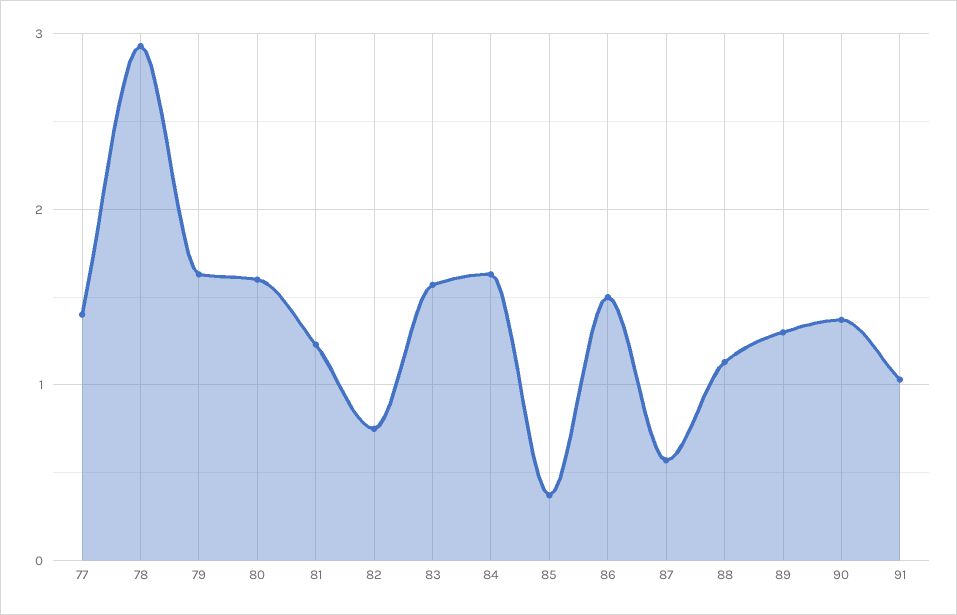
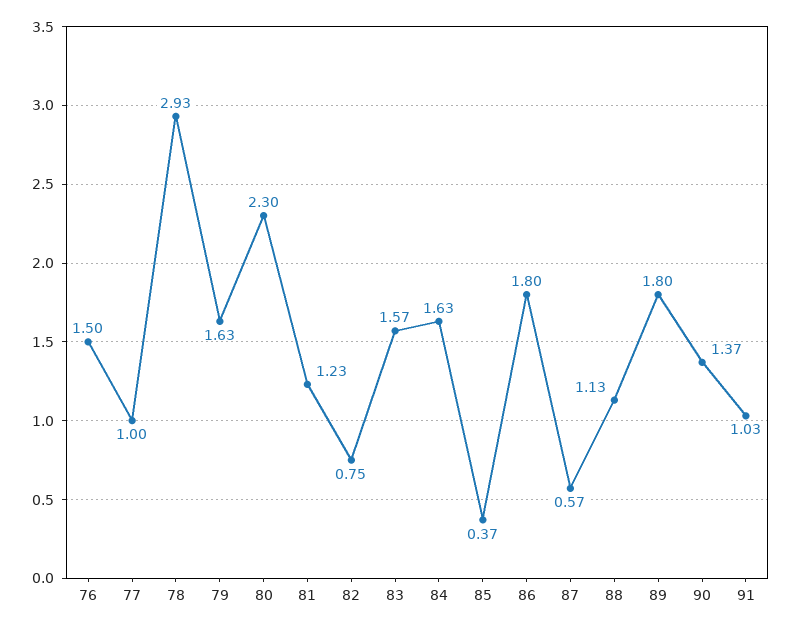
  {
-   "77": 1.4,
+   "77": 1,
    "78": 2.93,
    "79": 1.63,
-   "80": 1.6,
+   "80": 2.3,
    "81": 1.23,
    "82": 0.75,
    "83": 1.57,
    "84": 1.63,
    "85": 0.37,
-   "86": 1.5,
+   "86": 1.8,
    "87": 0.57,
    "88": 1.13,
-   "89": 1.3,
+   "89": 1.8,
    "90": 1.37,
-   "91": 1.03
+   "91": 1.03,
+   "76": 1.5
  }

